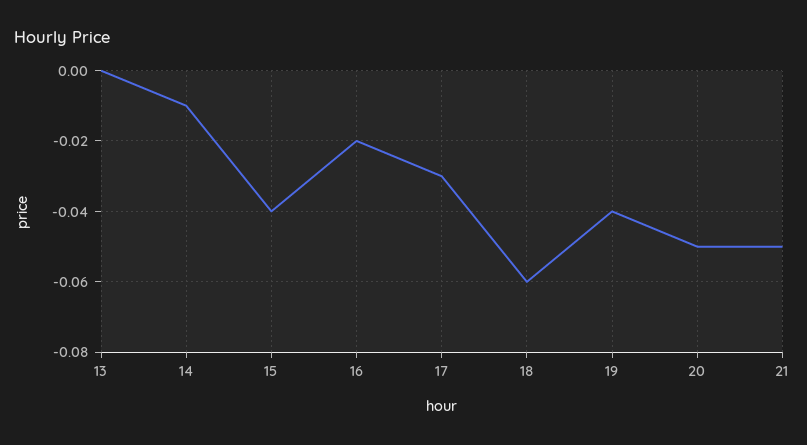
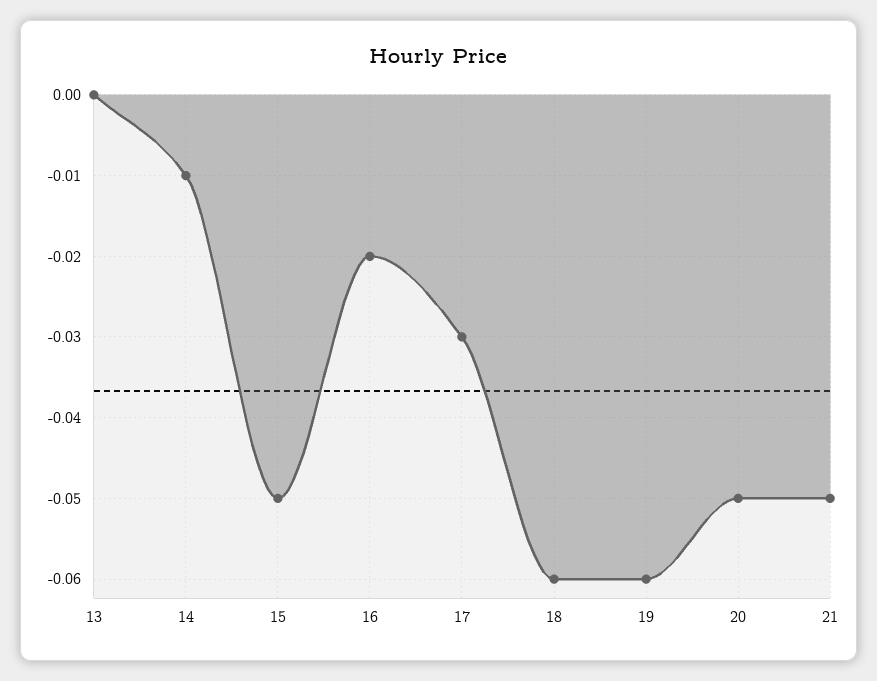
  {
    "13": 0,
    "14": -0.01,
-   "15": -0.04,
+   "15": -0.05,
    "16": -0.02,
    "17": -0.03,
    "18": -0.06,
-   "19": -0.04,
+   "19": -0.06,
    "20": -0.05,
    "21": -0.05
  }

